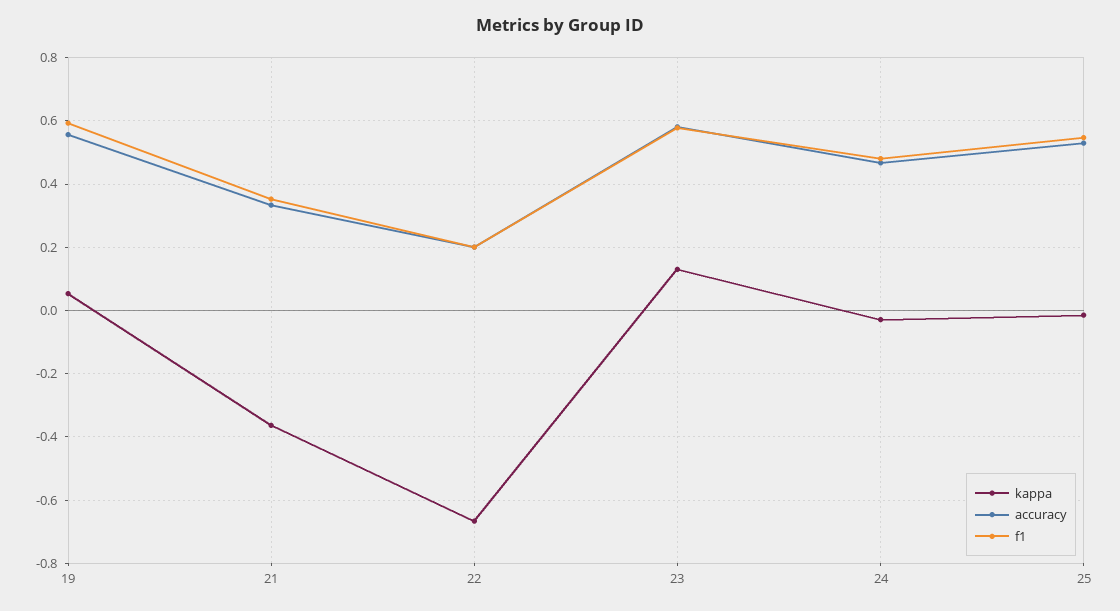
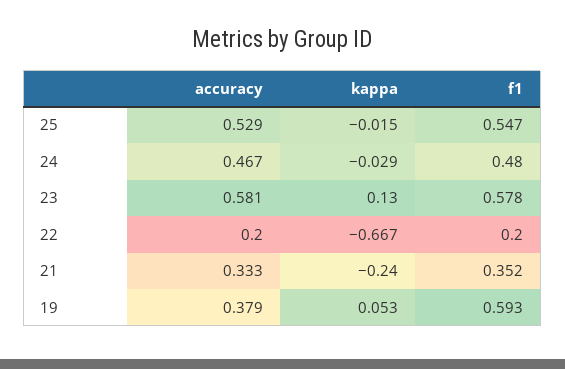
  {
    "kappa": {
      "19": 0.053,
-     "21": -0.36,
+     "21": -0.24,
      "22": -0.667,
      "23": 0.13,
      "24": -0.029,
      "25": -0.015
    },
    "accuracy": {
-     "19": 0.56,
+     "19": 0.379,
      "21": 0.333,
      "22": 0.2,
      "23": 0.581,
      "24": 0.467,
      "25": 0.529
    },
    "f1": {
      "19": 0.593,
      "21": 0.352,
      "22": 0.2,
      "23": 0.578,
      "24": 0.48,
      "25": 0.547
    }
  }

